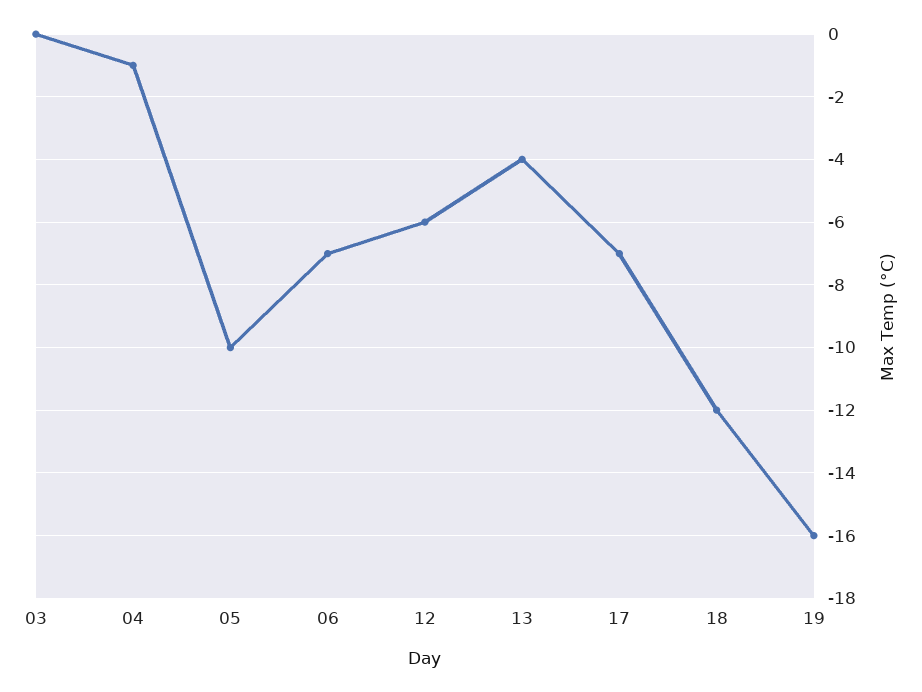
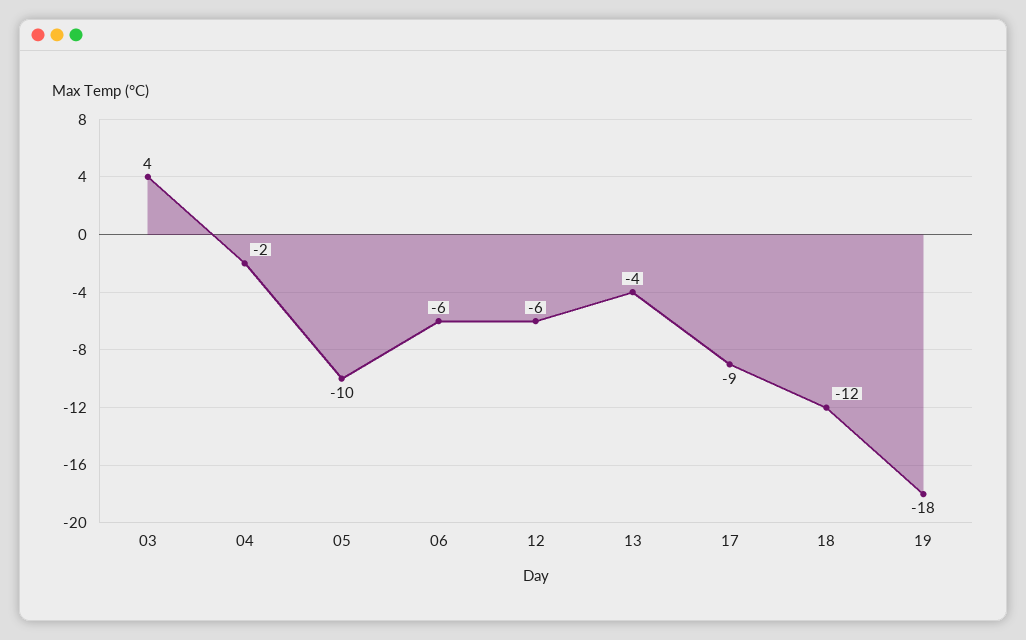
  {
-   "03": 0,
+   "03": 4,
-   "04": -1,
+   "04": -2,
    "05": -10,
-   "06": -7,
+   "06": -6,
    "12": -6,
    "13": -4,
-   "17": -7,
+   "17": -9,
    "18": -12,
-   "19": -16
+   "19": -18
  }

